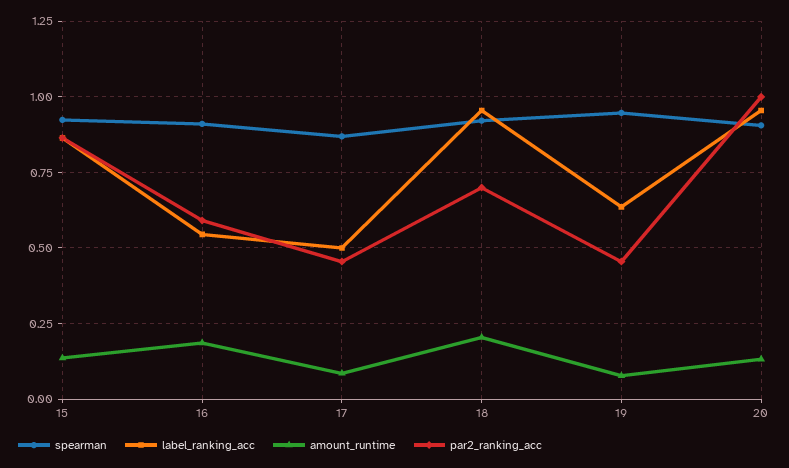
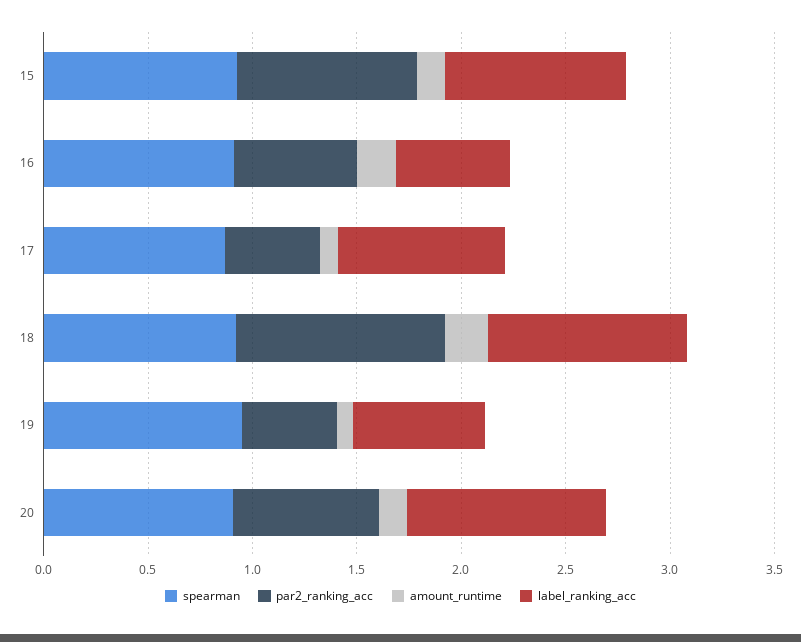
  {
    "spearman": {
      "15": 0.925,
      "16": 0.9,
      "17": 0.875,
      "18": 0.925,
      "19": 0.95,
      "20": 0.9
    },
    "label_ranking_acc": {
      "15": 0.875,
      "16": 0.55,
-     "17": 0.5,
+     "17": 0.8,
      "18": 0.95,
      "19": 0.625,
      "20": 0.95
    },
    "amount_runtime": {
      "15": 0.125,
      "16": 0.175,
      "17": 0.075,
      "18": 0.2,
      "19": 0.075,
      "20": 0.125
    },
    "par2_ranking_acc": {
      "15": 0.875,
      "16": 0.6,
      "17": 0.45,
-     "18": 0.7,
+     "18": 1,
      "19": 0.45,
-     "20": 1
+     "20": 0.7
    }
  }

